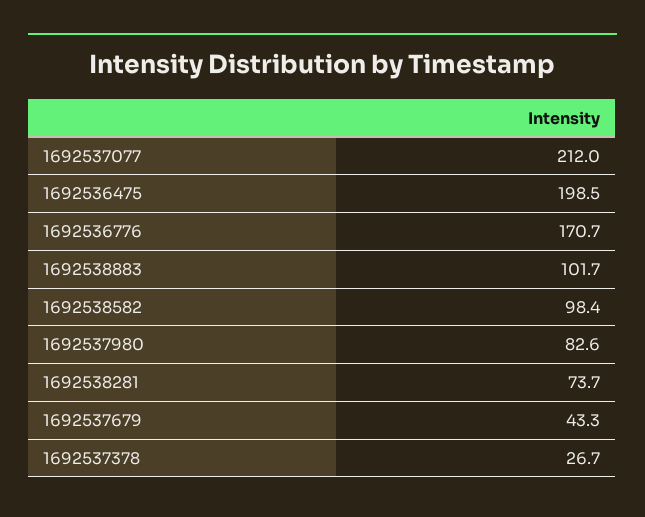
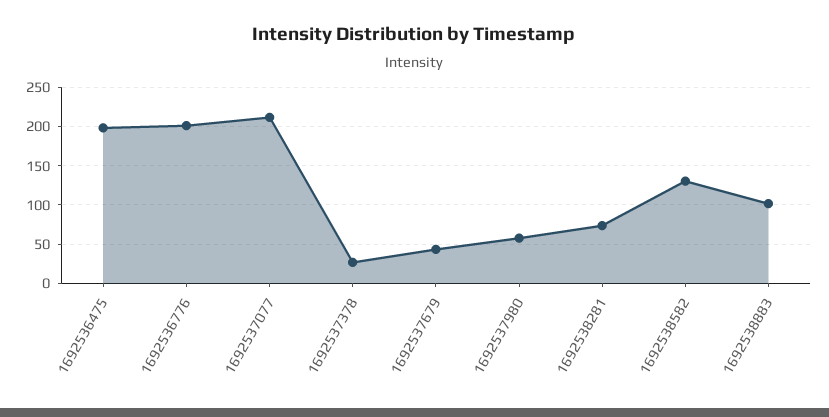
  {
    "1692537077": 212,
    "1692536475": 198.5,
-   "1692536776": 170.7,
+   "1692536776": 200,
    "1692538883": 101.7,
-   "1692538582": 98.4,
+   "1692538582": 130,
-   "1692537980": 82.6,
+   "1692537980": 60,
    "1692538281": 73.7,
    "1692537679": 43.3,
    "1692537378": 26.7
  }

